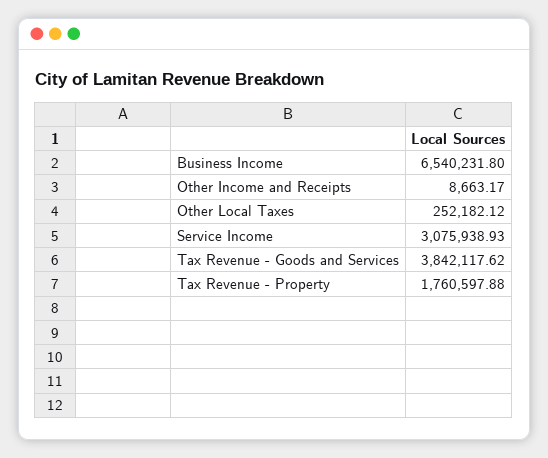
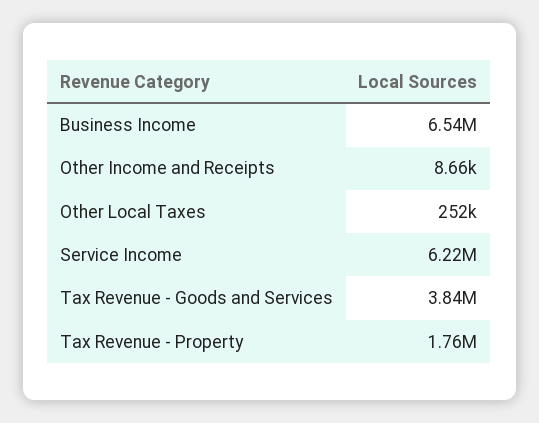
  {
    "Business Income": 6540231.8,
    "Other Income and Receipts": 8663.17,
    "Other Local Taxes": 252182.12,
-   "Service Income": 3075938.93,
+   "Service Income": 6220000,
    "Tax Revenue - Goods and Services": 3842117.62,
    "Tax Revenue - Property": 1760597.88
  }

